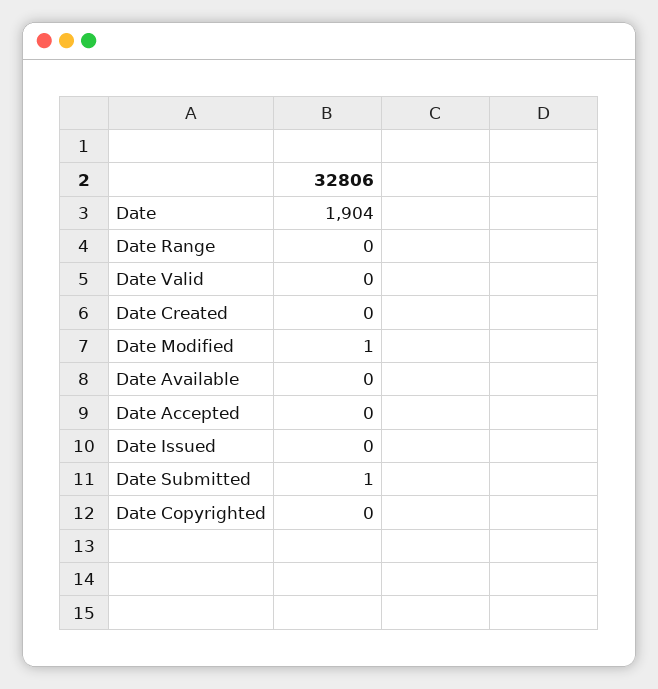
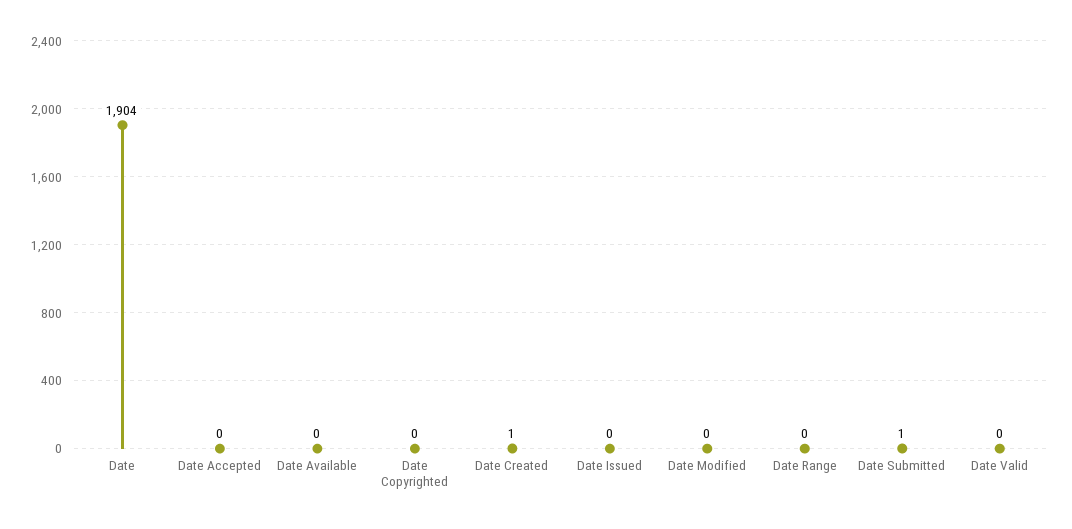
  {
    "Date": 1904,
    "Date Range": 0,
    "Date Valid": 0,
-   "Date Created": 0,
+   "Date Created": 1,
-   "Date Modified": 1,
+   "Date Modified": 0,
    "Date Available": 0,
    "Date Accepted": 0,
    "Date Issued": 0,
    "Date Submitted": 1,
    "Date Copyrighted": 0
  }

